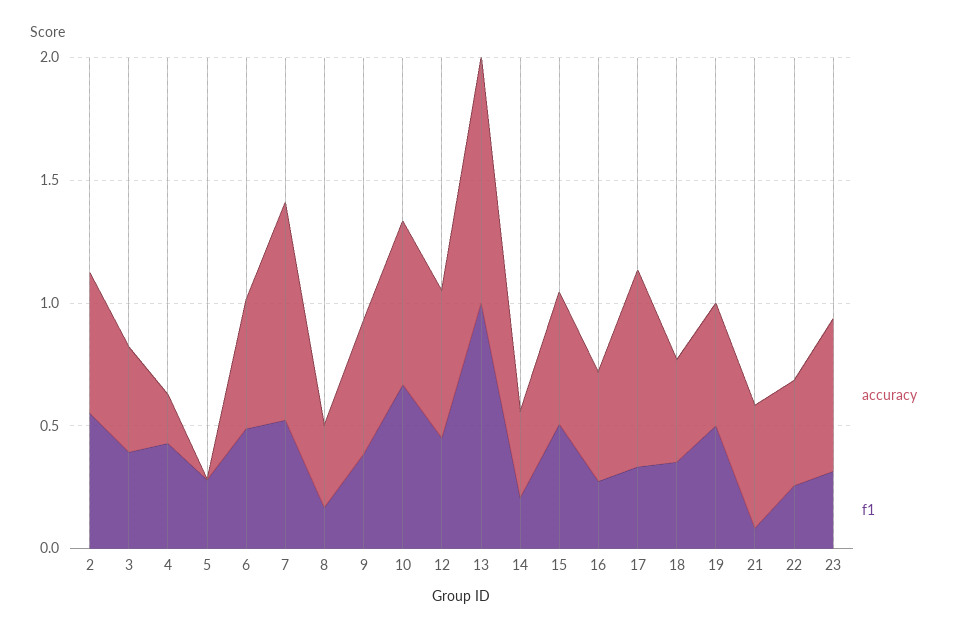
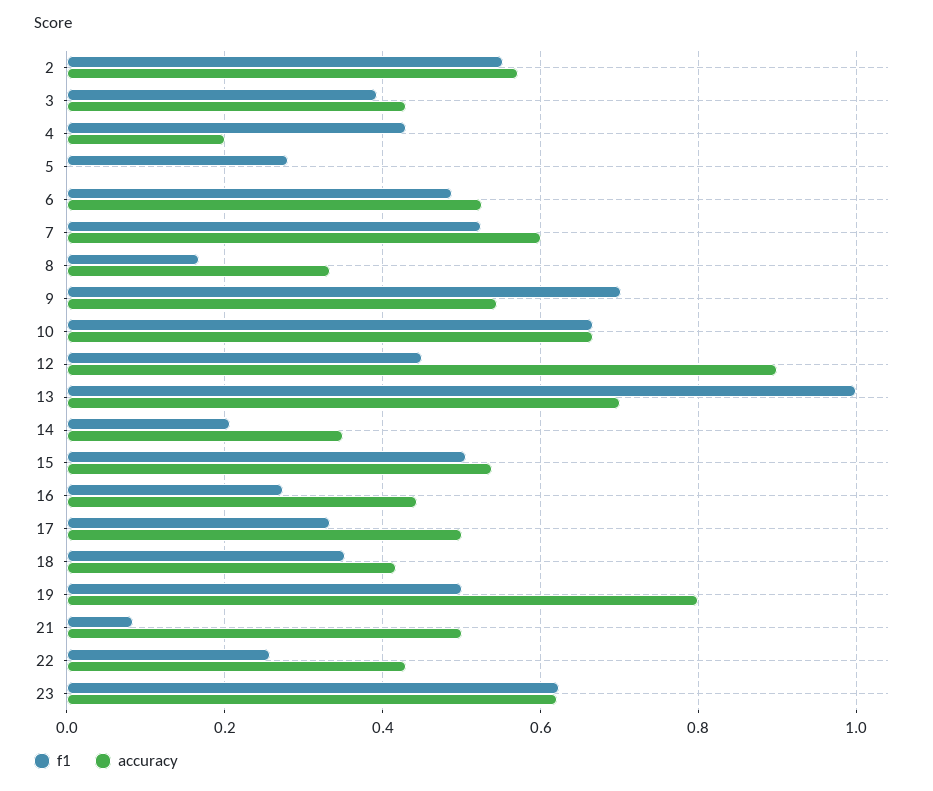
  {
    "accuracy": {
      "2": 0.58,
      "3": 0.42,
      "4": 0.2,
      "5": 0,
      "6": 0.52,
-     "7": 0.9,
+     "7": 0.6,
      "8": 0.34,
      "9": 0.54,
      "10": 0.66,
-     "12": 0.6,
+     "12": 0.9,
-     "13": 1,
+     "13": 0.7,
      "14": 0.36,
      "15": 0.54,
      "16": 0.44,
-     "17": 0.8,
+     "17": 0.5,
      "18": 0.42,
-     "19": 0.5,
+     "19": 0.8,
      "21": 0.5,
      "22": 0.42,
      "23": 0.62
    },
    "f1": {
      "2": 0.56,
      "3": 0.4,
      "4": 0.42,
      "5": 0.28,
      "6": 0.48,
      "7": 0.52,
      "8": 0.16,
-     "9": 0.4,
+     "9": 0.7,
      "10": 0.66,
      "12": 0.46,
      "13": 1,
      "14": 0.2,
      "15": 0.5,
      "16": 0.28,
      "17": 0.34,
      "18": 0.36,
      "19": 0.5,
      "21": 0.08,
      "22": 0.26,
-     "23": 0.3
+     "23": 0.62
    }
  }

